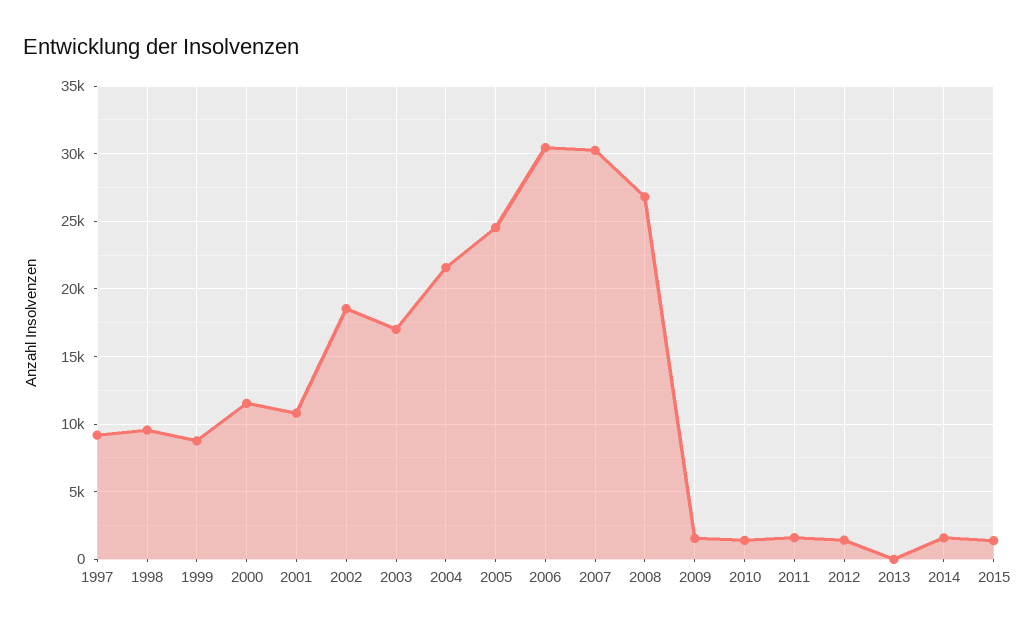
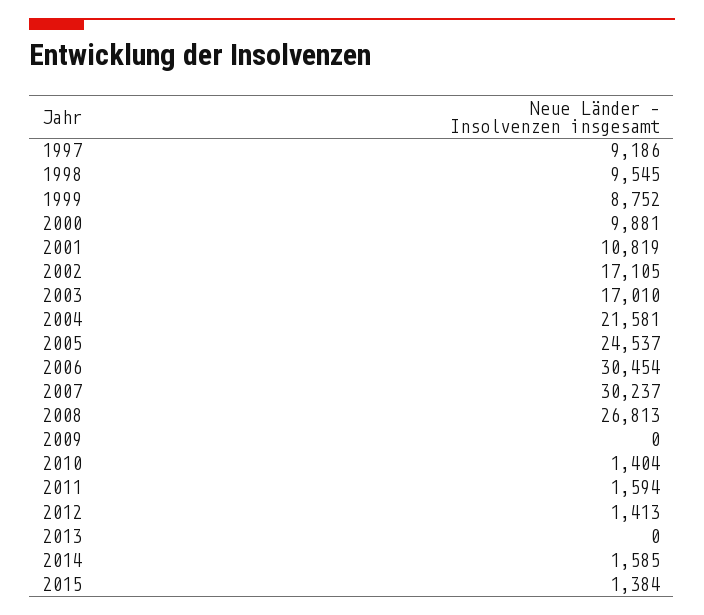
  {
    "1997": 9186,
    "1998": 9545,
    "1999": 8752,
-   "2000": 11500,
+   "2000": 9881,
    "2001": 10819,
-   "2002": 18500,
+   "2002": 17105,
    "2003": 17010,
    "2004": 21581,
    "2005": 24537,
    "2006": 30454,
    "2007": 30237,
    "2008": 26813,
-   "2009": 1500,
+   "2009": 0,
    "2010": 1404,
    "2011": 1594,
    "2012": 1413,
    "2013": 0,
    "2014": 1585,
    "2015": 1384
  }

